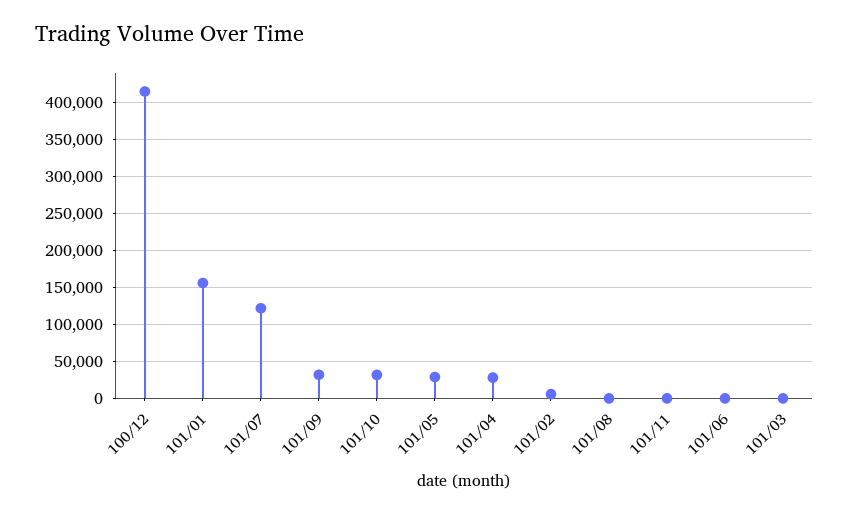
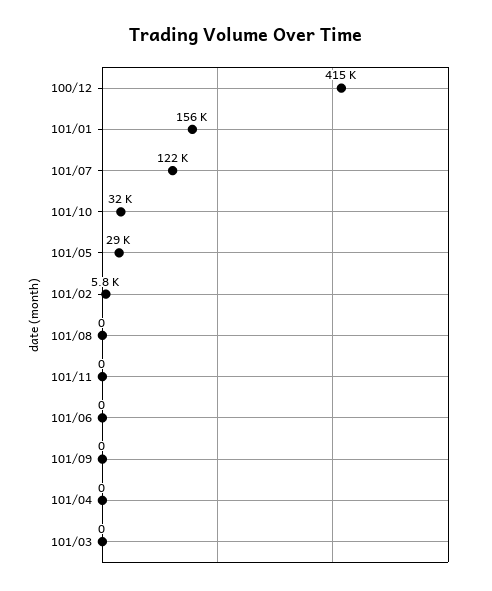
  {
    "100/12": 415000,
    "101/01": 156000,
    "101/07": 122000,
-   "101/09": 30000,
+   "101/09": 0,
    "101/10": 32000,
    "101/05": 29000,
-   "101/04": 30000,
+   "101/04": 0,
    "101/02": 5800,
    "101/08": 0,
    "101/11": 0,
    "101/06": 0,
    "101/03": 0
  }

